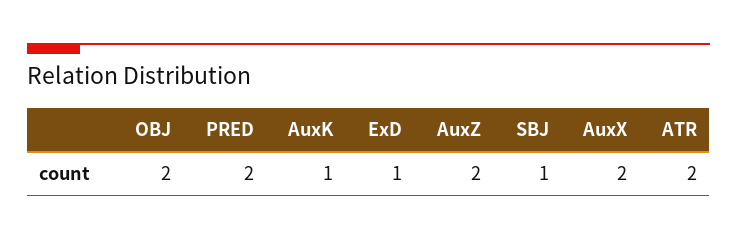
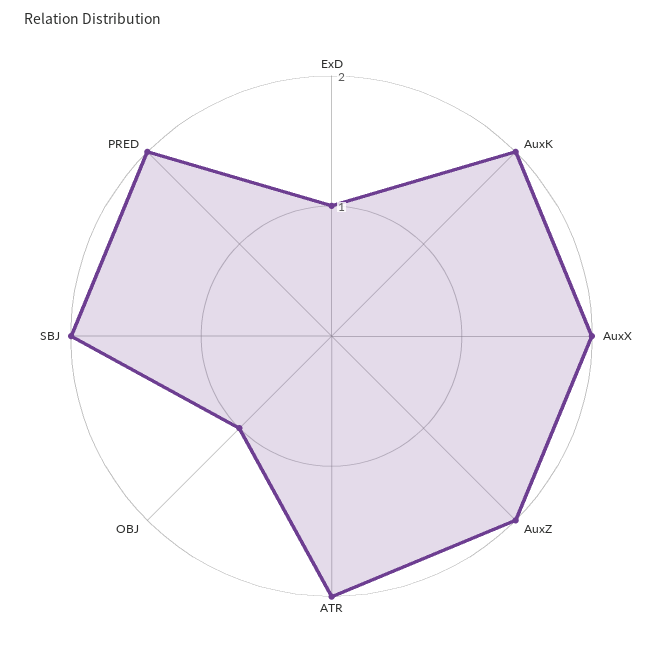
  {
-   "OBJ": 2,
+   "OBJ": 1,
    "PRED": 2,
-   "AuxK": 1,
+   "AuxK": 2,
    "ExD": 1,
    "AuxZ": 2,
-   "SBJ": 1,
+   "SBJ": 2,
    "AuxX": 2,
    "ATR": 2
  }

